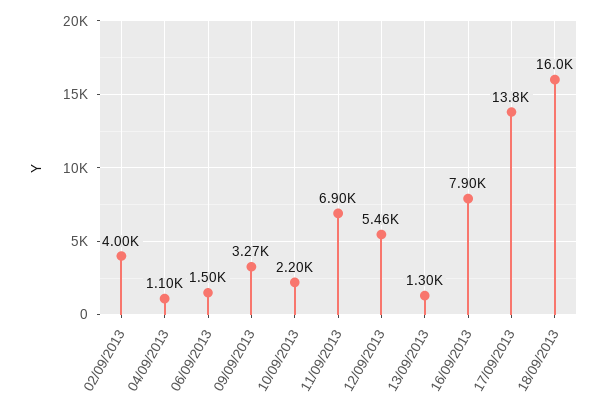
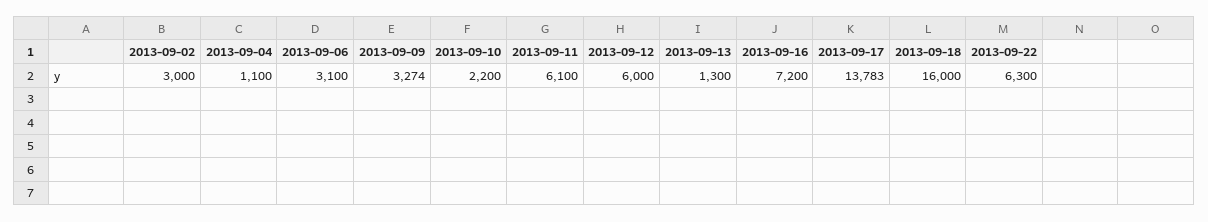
  {
-   "02/09/2013": 4000,
+   "02/09/2013": 3000,
    "04/09/2013": 1100,
-   "06/09/2013": 1500,
+   "06/09/2013": 3100,
    "09/09/2013": 3274,
    "10/09/2013": 2200,
-   "11/09/2013": 6900,
+   "11/09/2013": 6100,
-   "12/09/2013": 5460,
+   "12/09/2013": 6000,
    "13/09/2013": 1300,
-   "16/09/2013": 7900,
+   "16/09/2013": 7200,
    "17/09/2013": 13783,
-   "18/09/2013": 16000
+   "18/09/2013": 16000,
+   "2013-09-22": 6300
  }

